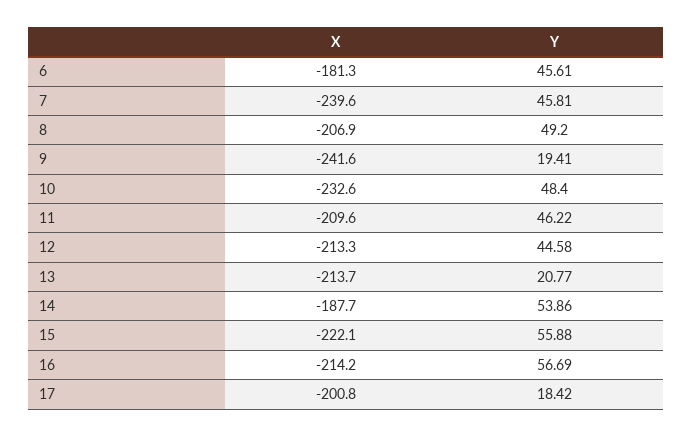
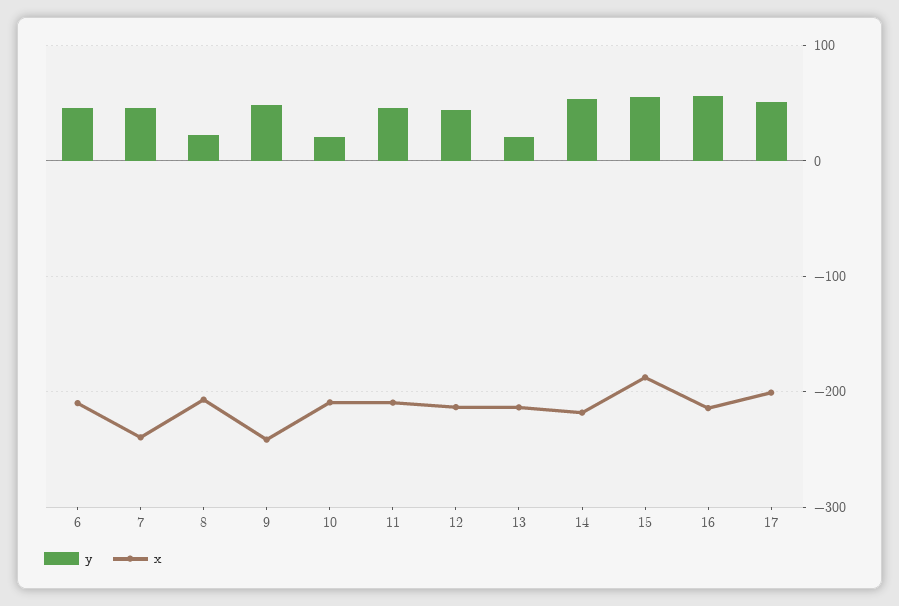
  {
    "X": {
-     "6": -181.3,
+     "6": -210,
      "7": -239.6,
      "8": -206.9,
      "9": -241.6,
-     "10": -232.6,
+     "10": -210,
      "11": -209.6,
      "12": -213.3,
      "13": -213.7,
-     "14": -187.7,
+     "14": -220,
-     "15": -222.1,
+     "15": -190,
      "16": -214.2,
      "17": -200.8
    },
    "Y": {
      "6": 45.61,
      "7": 45.81,
-     "8": 49.2,
+     "8": 20,
-     "9": 19.41,
+     "9": 50,
-     "10": 48.4,
+     "10": 20,
      "11": 46.22,
      "12": 44.58,
      "13": 20.77,
      "14": 53.86,
      "15": 55.88,
      "16": 56.69,
-     "17": 18.42
+     "17": 50
    }
  }

